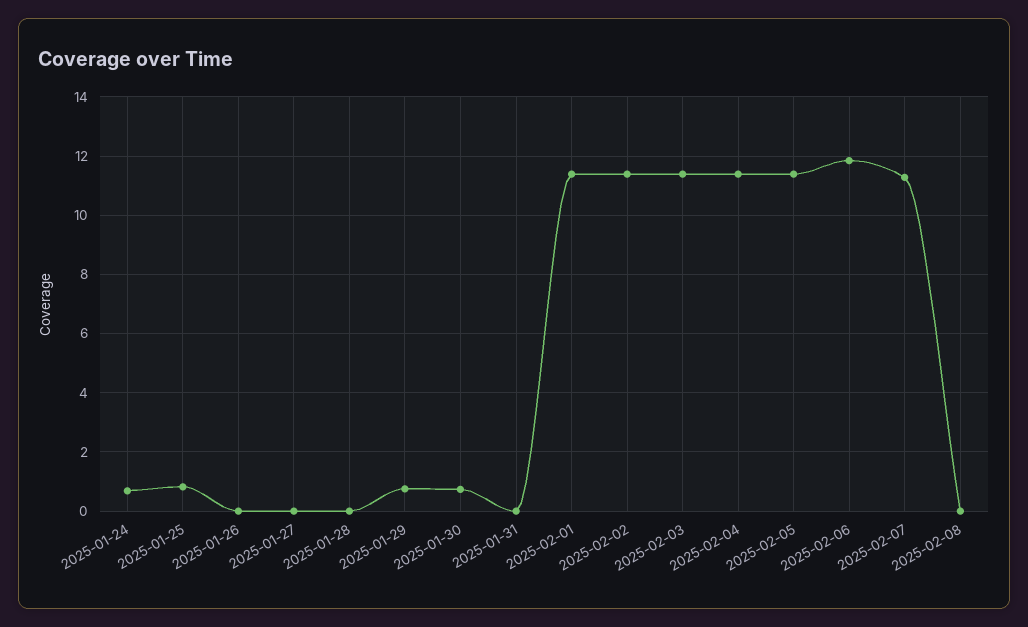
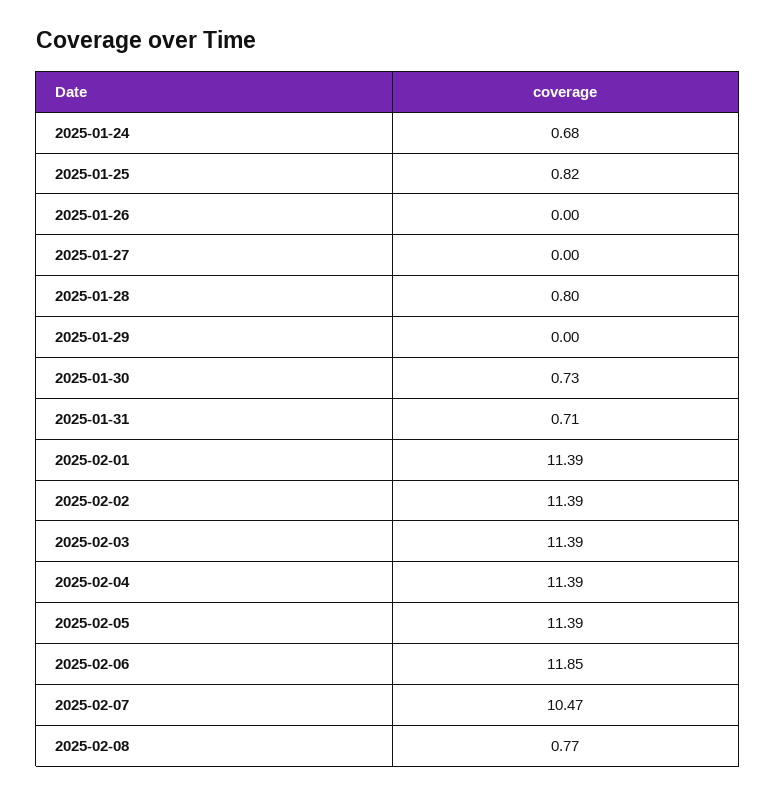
  {
    "2025-01-24": 0.68,
    "2025-01-25": 0.82,
    "2025-01-26": 0,
    "2025-01-27": 0,
-   "2025-01-28": 0,
+   "2025-01-28": 0.8,
-   "2025-01-29": 0.75,
+   "2025-01-29": 0,
    "2025-01-30": 0.73,
-   "2025-01-31": 0,
+   "2025-01-31": 0.71,
    "2025-02-01": 11.39,
    "2025-02-02": 11.39,
    "2025-02-03": 11.39,
    "2025-02-04": 11.39,
    "2025-02-05": 11.39,
    "2025-02-06": 11.85,
-   "2025-02-07": 11.25,
+   "2025-02-07": 10.47,
-   "2025-02-08": 0
+   "2025-02-08": 0.77
  }

